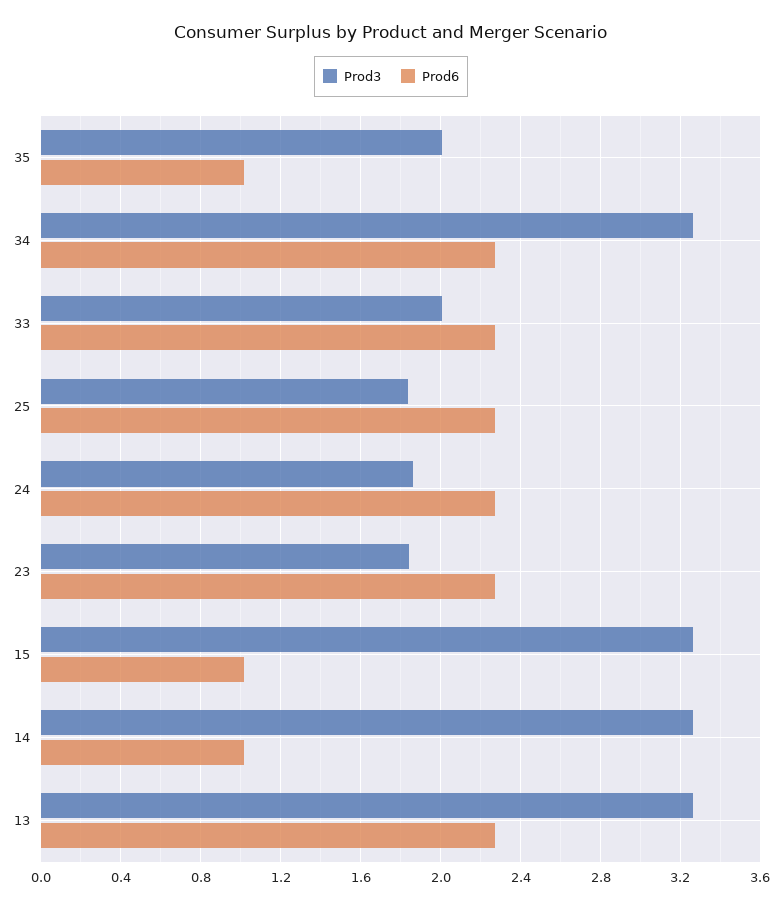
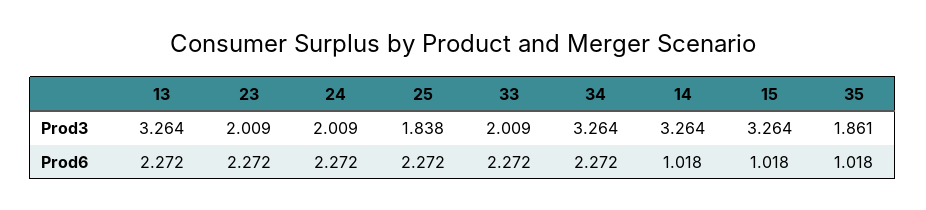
  {
    "Prod3": {
-     "35": 2,
+     "35": 1.861,
      "34": 3.264,
      "33": 2.009,
      "25": 1.838,
-     "24": 1.85,
+     "24": 2.009,
-     "23": 1.85,
+     "23": 2.009,
      "15": 3.264,
      "14": 3.264,
      "13": 3.264
    },
    "Prod6": {
      "35": 1.018,
      "34": 2.272,
      "33": 2.272,
      "25": 2.272,
      "24": 2.272,
      "23": 2.272,
      "15": 1.018,
      "14": 1.018,
      "13": 2.272
    }
  }

